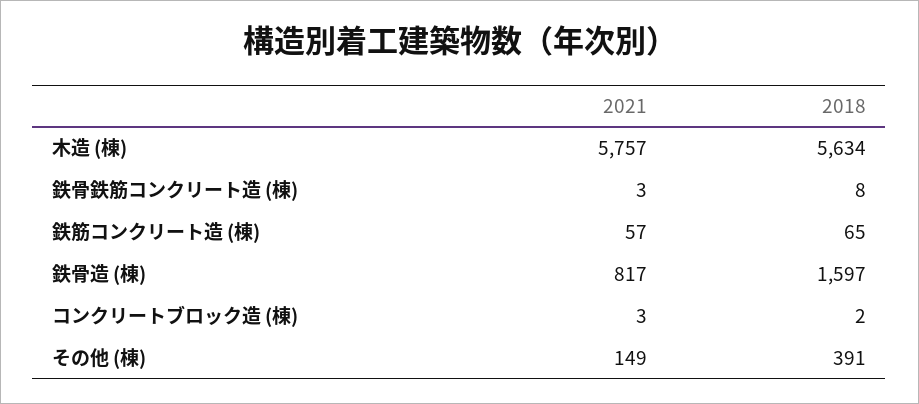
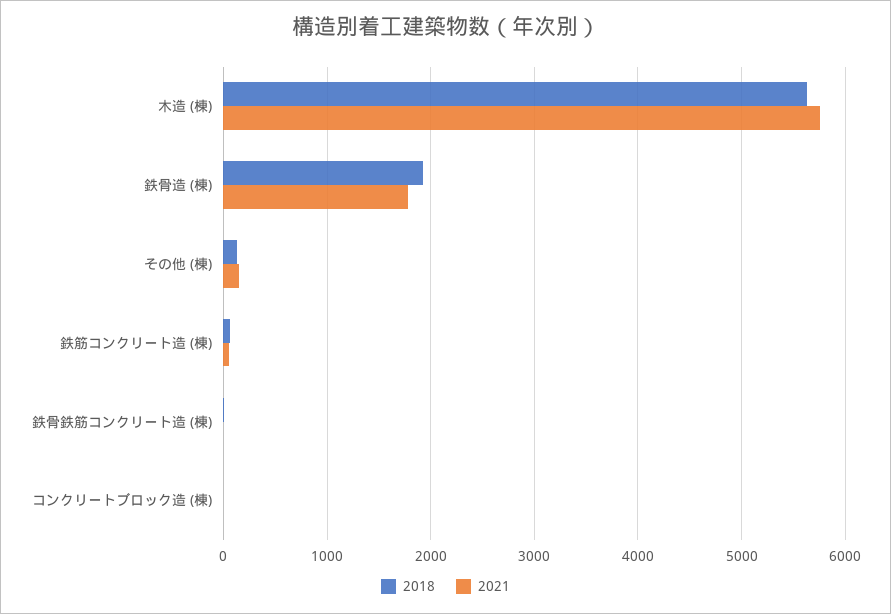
  {
    "2021": {
      "木造 (棟)": 5757,
      "鉄骨鉄筋コンクリート造 (棟)": 3,
      "鉄筋コンクリート造 (棟)": 57,
-     "鉄骨造 (棟)": 817,
+     "鉄骨造 (棟)": 1800,
      "コンクリートブロック造 (棟)": 3,
      "その他 (棟)": 149
    },
    "2018": {
      "木造 (棟)": 5634,
      "鉄骨鉄筋コンクリート造 (棟)": 8,
      "鉄筋コンクリート造 (棟)": 65,
-     "鉄骨造 (棟)": 1597,
+     "鉄骨造 (棟)": 1900,
      "コンクリートブロック造 (棟)": 2,
-     "その他 (棟)": 391
+     "その他 (棟)": 100
    }
  }

